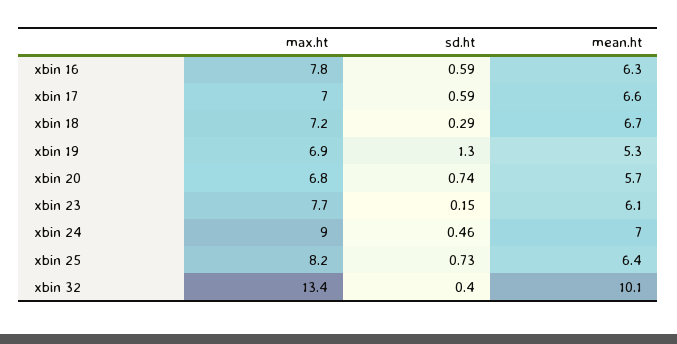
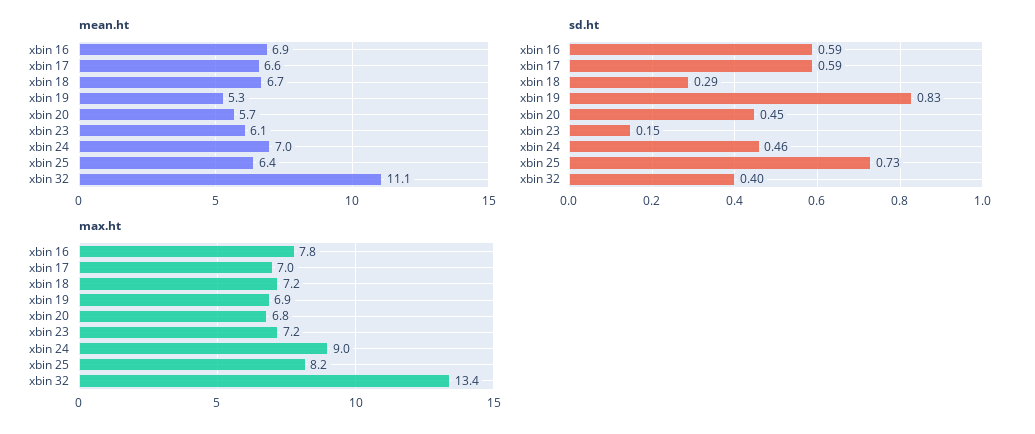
  {
    "max.ht": {
      "xbin 16": 7.8,
      "xbin 17": 7,
      "xbin 18": 7.2,
      "xbin 19": 6.9,
      "xbin 20": 6.8,
-     "xbin 23": 7.7,
+     "xbin 23": 7.2,
      "xbin 24": 9,
      "xbin 25": 8.2,
      "xbin 32": 13.4
    },
    "sd.ht": {
      "xbin 16": 0.59,
      "xbin 17": 0.59,
      "xbin 18": 0.29,
-     "xbin 19": 1.3,
+     "xbin 19": 0.83,
-     "xbin 20": 0.74,
+     "xbin 20": 0.45,
      "xbin 23": 0.15,
      "xbin 24": 0.46,
      "xbin 25": 0.73,
      "xbin 32": 0.4
    },
    "mean.ht": {
-     "xbin 16": 6.3,
+     "xbin 16": 6.9,
      "xbin 17": 6.6,
      "xbin 18": 6.7,
      "xbin 19": 5.3,
      "xbin 20": 5.7,
      "xbin 23": 6.1,
      "xbin 24": 7,
      "xbin 25": 6.4,
-     "xbin 32": 10.1
+     "xbin 32": 11.1
    }
  }

